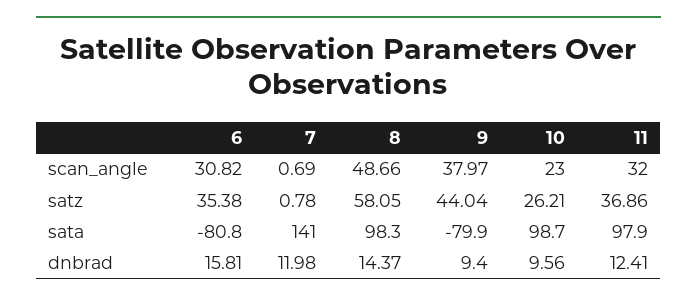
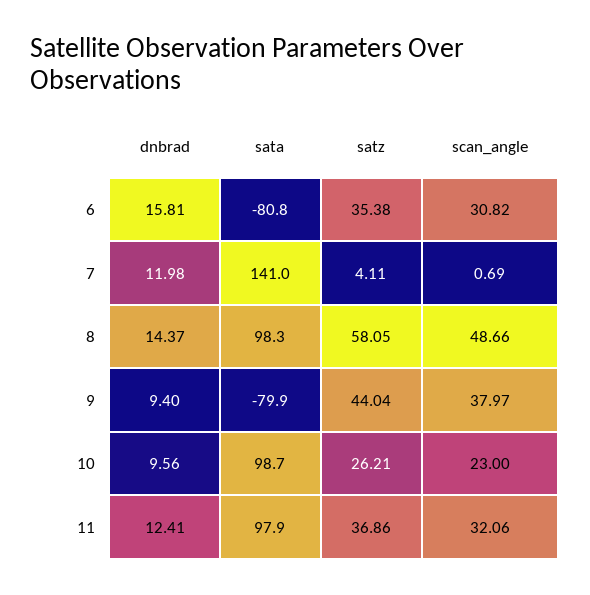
  {
    "6": {
      "scan_angle": 30.82,
      "satz": 35.38,
      "sata": -80.8,
      "dnbrad": 15.81
    },
    "7": {
      "scan_angle": 0.69,
-     "satz": 0.78,
+     "satz": 4.11,
      "sata": 141,
      "dnbrad": 11.98
    },
    "8": {
      "scan_angle": 48.66,
      "satz": 58.05,
      "sata": 98.3,
      "dnbrad": 14.37
    },
    "9": {
      "scan_angle": 37.97,
      "satz": 44.04,
      "sata": -79.9,
      "dnbrad": 9.4
    },
    "10": {
      "scan_angle": 23,
      "satz": 26.21,
      "sata": 98.7,
      "dnbrad": 9.56
    },
    "11": {
-     "scan_angle": 32,
+     "scan_angle": 32.06,
      "satz": 36.86,
      "sata": 97.9,
      "dnbrad": 12.41
    }
  }

